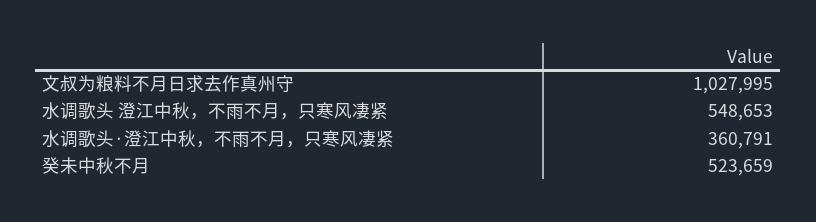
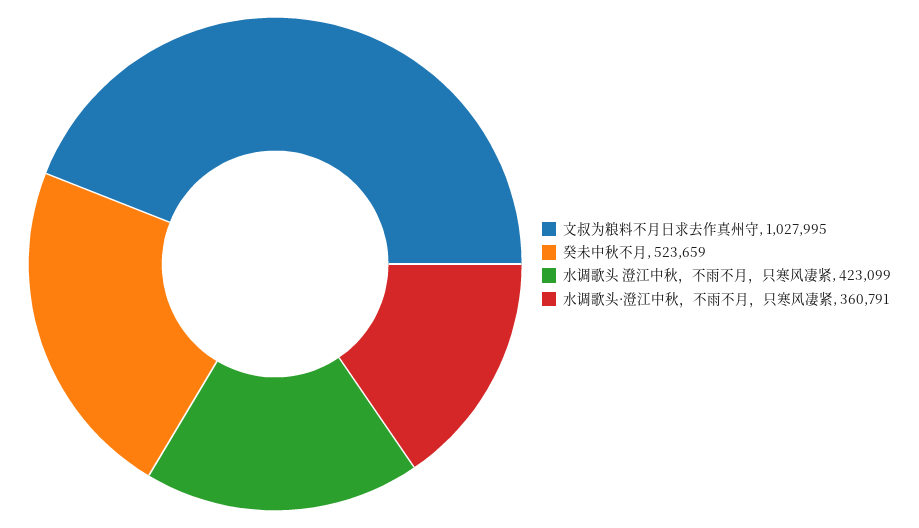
  {
    "文叔为粮料不月日求去作真州守": 1027995,
-   "水调歌头 澄江中秋，不雨不月，只寒风凄紧": 548653,
+   "水调歌头 澄江中秋，不雨不月，只寒风凄紧": 423099,
    "水调歌头·澄江中秋，不雨不月，只寒风凄紧": 360791,
    "癸未中秋不月": 523659
  }

